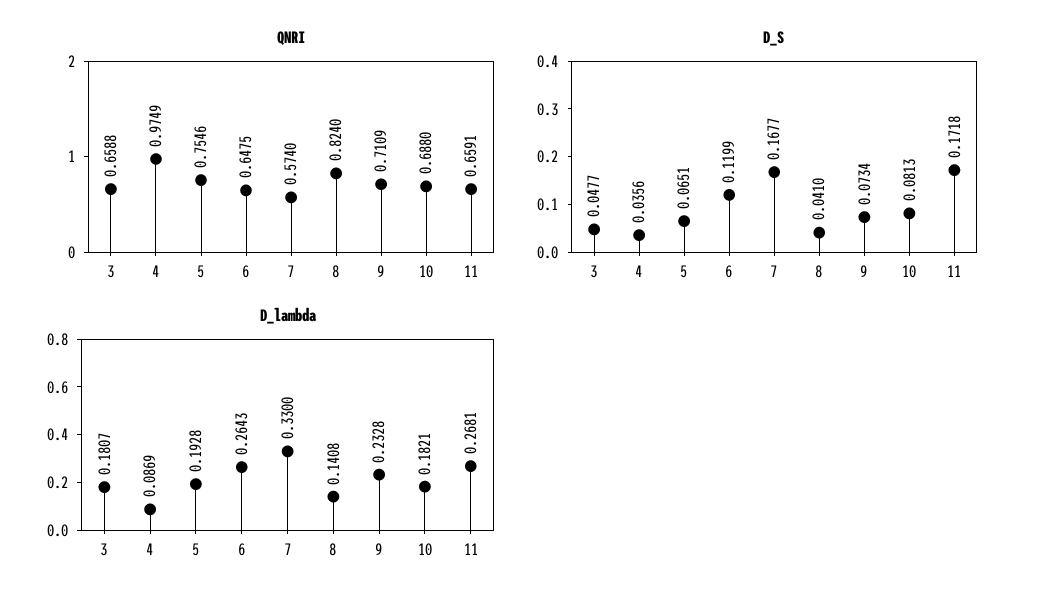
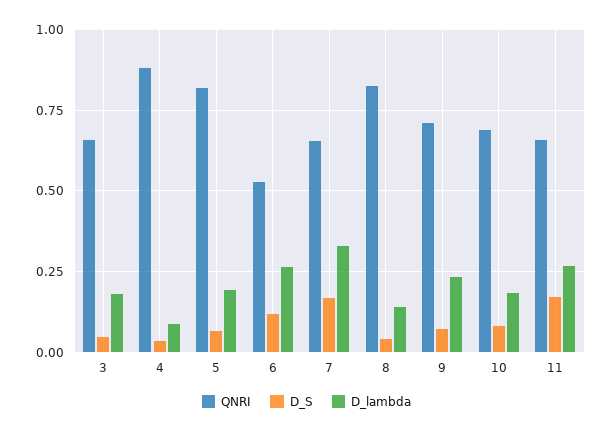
  {
    "QNRI": {
      "3": 0.6588,
-     "4": 0.9749,
+     "4": 0.875,
-     "5": 0.7546,
+     "5": 0.825,
-     "6": 0.6475,
+     "6": 0.525,
-     "7": 0.574,
+     "7": 0.65,
      "8": 0.824,
      "9": 0.7109,
      "10": 0.688,
      "11": 0.6591
    },
    "D_S": {
      "3": 0.0477,
      "4": 0.0356,
      "5": 0.0651,
      "6": 0.1199,
      "7": 0.1677,
      "8": 0.041,
      "9": 0.0734,
      "10": 0.0813,
      "11": 0.1718
    },
    "D_lambda": {
      "3": 0.1807,
      "4": 0.0869,
      "5": 0.1928,
      "6": 0.2643,
      "7": 0.33,
      "8": 0.1408,
      "9": 0.2328,
      "10": 0.1821,
      "11": 0.2681
    }
  }

